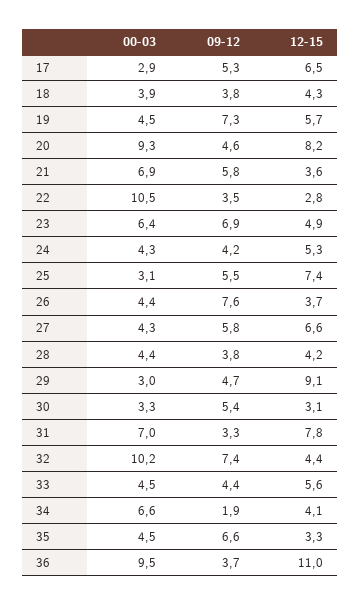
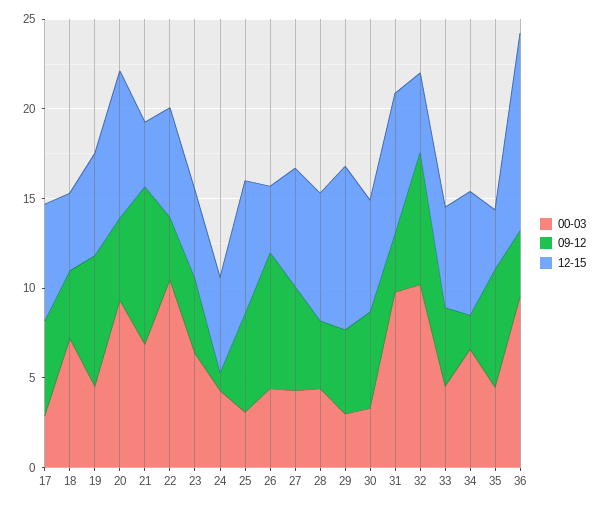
  {
    "00-03": {
      "17": 2.9,
-     "18": 3.9,
+     "18": 7,
      "19": 4.5,
      "20": 9.3,
      "21": 6.9,
      "22": 10.5,
      "23": 6.4,
      "24": 4.3,
      "25": 3.1,
      "26": 4.4,
      "27": 4.3,
      "28": 4.4,
      "29": 3,
      "30": 3.3,
-     "31": 7,
+     "31": 10,
      "32": 10.2,
      "33": 4.5,
      "34": 6.6,
      "35": 4.5,
      "36": 9.5
    },
    "09-12": {
      "17": 5.3,
      "18": 3.8,
      "19": 7.3,
      "20": 4.6,
-     "21": 5.8,
+     "21": 9,
      "22": 3.5,
-     "23": 6.9,
+     "23": 4,
-     "24": 4.2,
+     "24": 1,
      "25": 5.5,
      "26": 7.6,
      "27": 5.8,
      "28": 3.8,
      "29": 4.7,
      "30": 5.4,
      "31": 3.3,
      "32": 7.4,
      "33": 4.4,
      "34": 1.9,
      "35": 6.6,
      "36": 3.7
    },
    "12-15": {
      "17": 6.5,
      "18": 4.3,
      "19": 5.7,
      "20": 8.2,
      "21": 3.6,
-     "22": 2.8,
+     "22": 6,
      "23": 4.9,
      "24": 5.3,
      "25": 7.4,
      "26": 3.7,
      "27": 6.6,
-     "28": 4.2,
+     "28": 7,
      "29": 9.1,
-     "30": 3.1,
+     "30": 6,
      "31": 7.8,
      "32": 4.4,
      "33": 5.6,
-     "34": 4.1,
+     "34": 7,
      "35": 3.3,
      "36": 11
    }
  }

